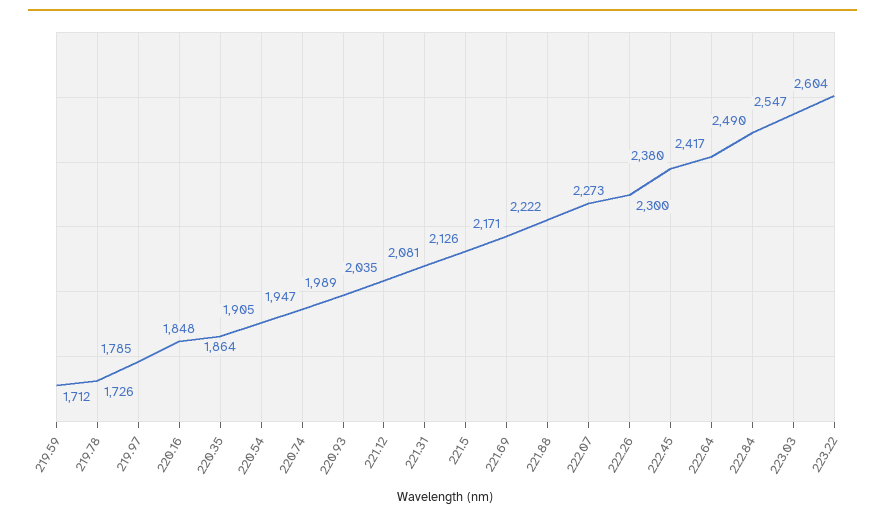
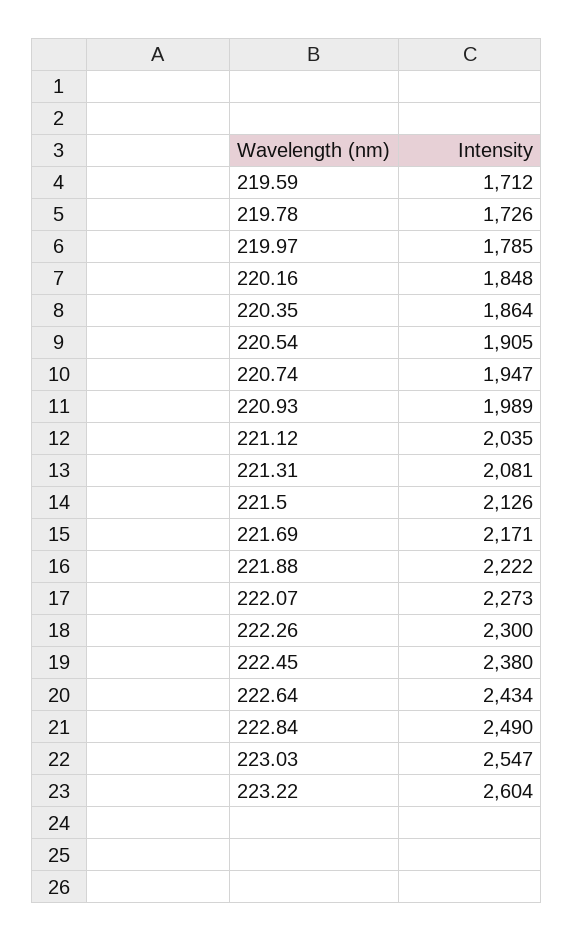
  {
    "219.59": 1712,
    "219.78": 1726,
    "219.97": 1785,
    "220.16": 1848,
    "220.35": 1864,
    "220.54": 1905,
    "220.74": 1947,
    "220.93": 1989,
    "221.12": 2035,
    "221.31": 2081,
    "221.5": 2126,
    "221.69": 2171,
    "221.88": 2222,
    "222.07": 2273,
    "222.26": 2300,
    "222.45": 2380,
-   "222.64": 2417,
+   "222.64": 2434,
    "222.84": 2490,
    "223.03": 2547,
    "223.22": 2604
  }

